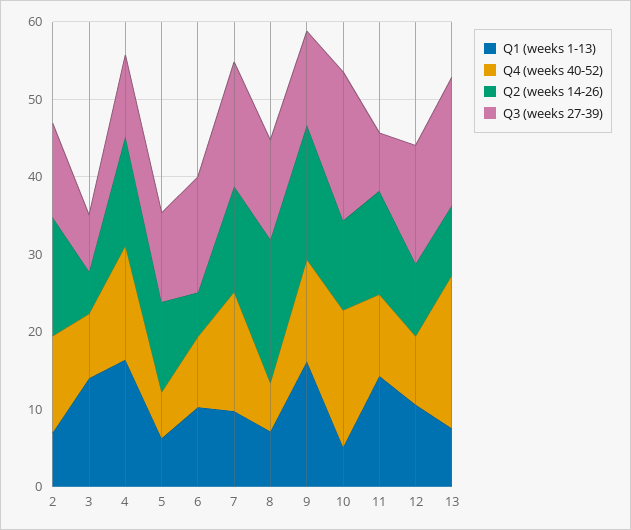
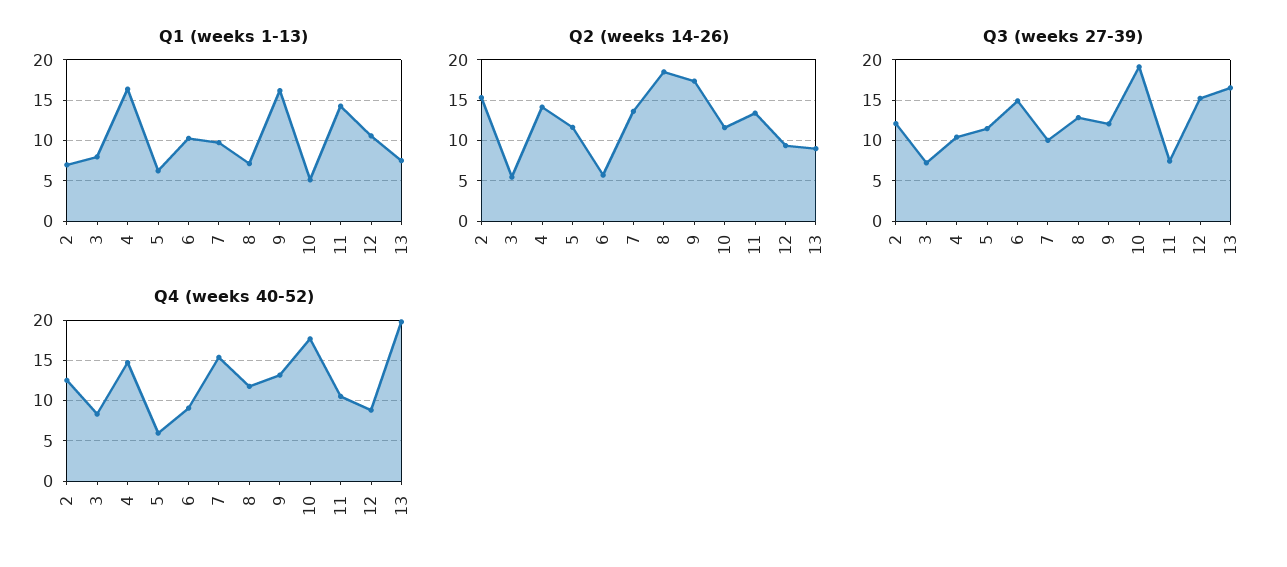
  {
    "Q1 (weeks 1-13)": {
      "2": 7,
-     "3": 14,
+     "3": 8,
      "4": 16,
      "5": 6,
      "6": 10,
      "7": 10,
      "8": 7,
      "9": 16,
      "10": 5,
      "11": 14,
      "12": 11,
      "13": 8
    },
    "Q4 (weeks 40-52)": {
      "2": 13,
      "3": 8,
      "4": 15,
      "5": 6,
      "6": 9,
      "7": 15,
-     "8": 6,
+     "8": 12,
      "9": 13,
      "10": 18,
      "11": 11,
      "12": 9,
      "13": 20
    },
    "Q2 (weeks 14-26)": {
      "2": 15,
      "3": 5,
      "4": 14,
      "5": 12,
      "6": 6,
      "7": 14,
      "8": 19,
      "9": 17,
      "10": 12,
      "11": 13,
      "12": 9,
      "13": 9
    },
    "Q3 (weeks 27-39)": {
      "2": 12,
      "3": 7,
      "4": 10,
      "5": 11,
      "6": 15,
-     "7": 16,
+     "7": 10,
      "8": 13,
      "9": 12,
      "10": 19,
      "11": 7,
      "12": 15,
      "13": 17
    }
  }

